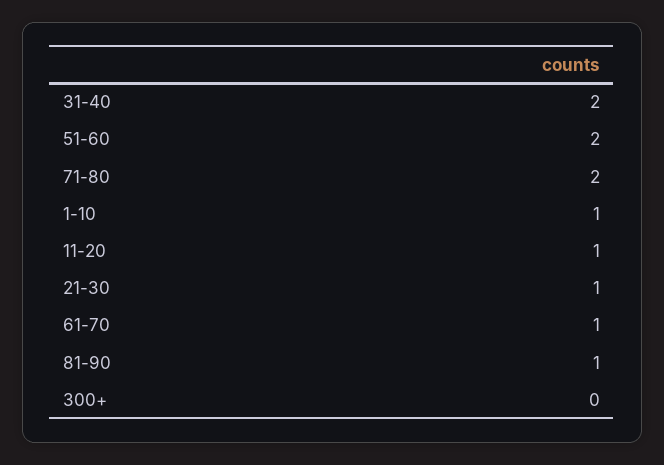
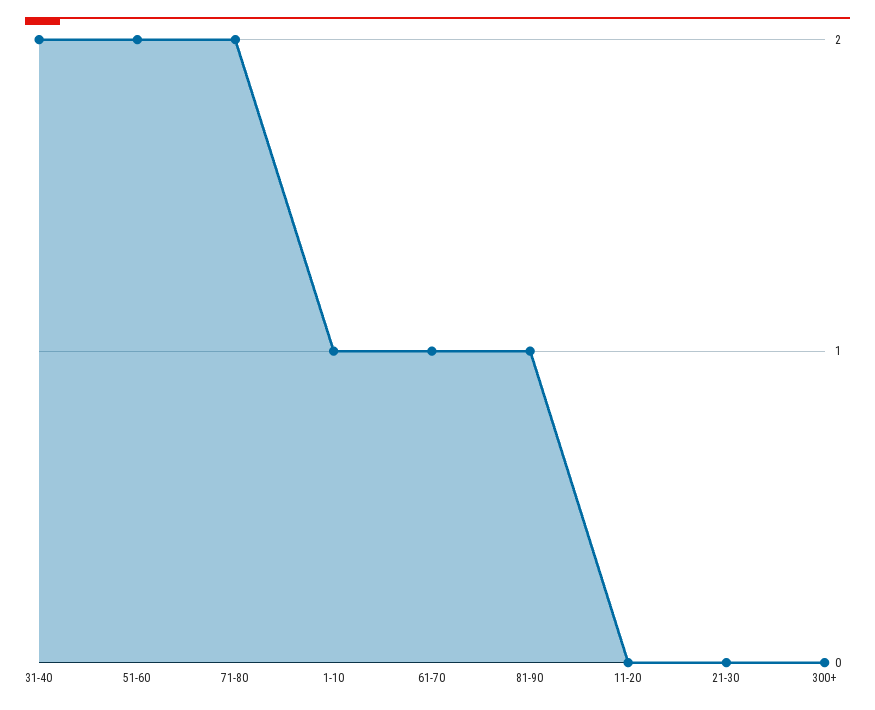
  {
    "31-40": 2,
    "51-60": 2,
    "71-80": 2,
    "1-10": 1,
-   "11-20": 1,
+   "11-20": 0,
-   "21-30": 1,
+   "21-30": 0,
    "61-70": 1,
    "81-90": 1,
    "300+": 0
  }

